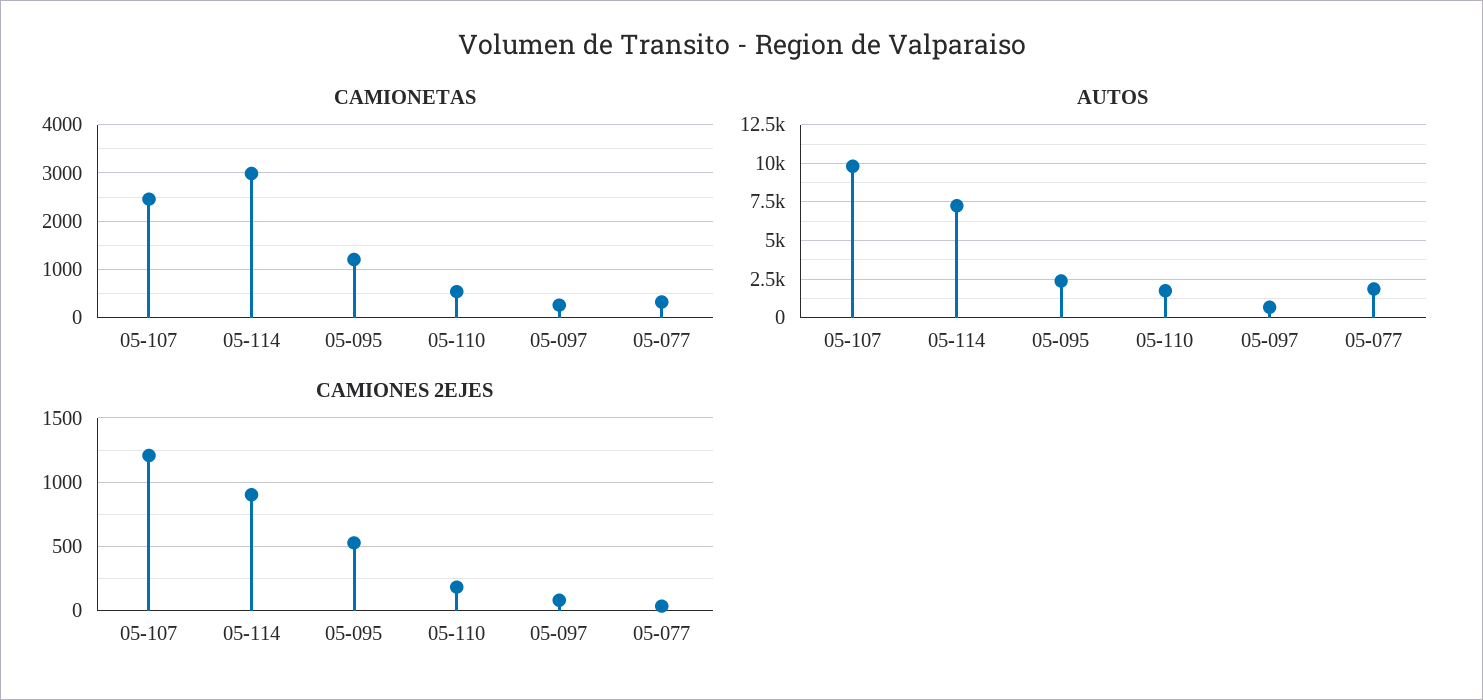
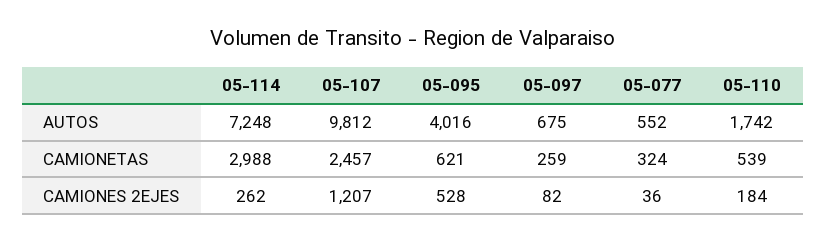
  {
    "CAMIONETAS": {
      "05-107": 2457,
      "05-114": 2988,
-     "05-095": 1200,
+     "05-095": 621,
      "05-110": 539,
      "05-097": 259,
      "05-077": 324
    },
    "AUTOS": {
      "05-107": 9812,
      "05-114": 7248,
-     "05-095": 2500,
+     "05-095": 4016,
      "05-110": 1742,
      "05-097": 675,
-     "05-077": 2000
+     "05-077": 552
    },
    "CAMIONES 2EJES": {
      "05-107": 1207,
-     "05-114": 900,
+     "05-114": 262,
      "05-095": 528,
      "05-110": 184,
      "05-097": 82,
      "05-077": 36
    }
  }

